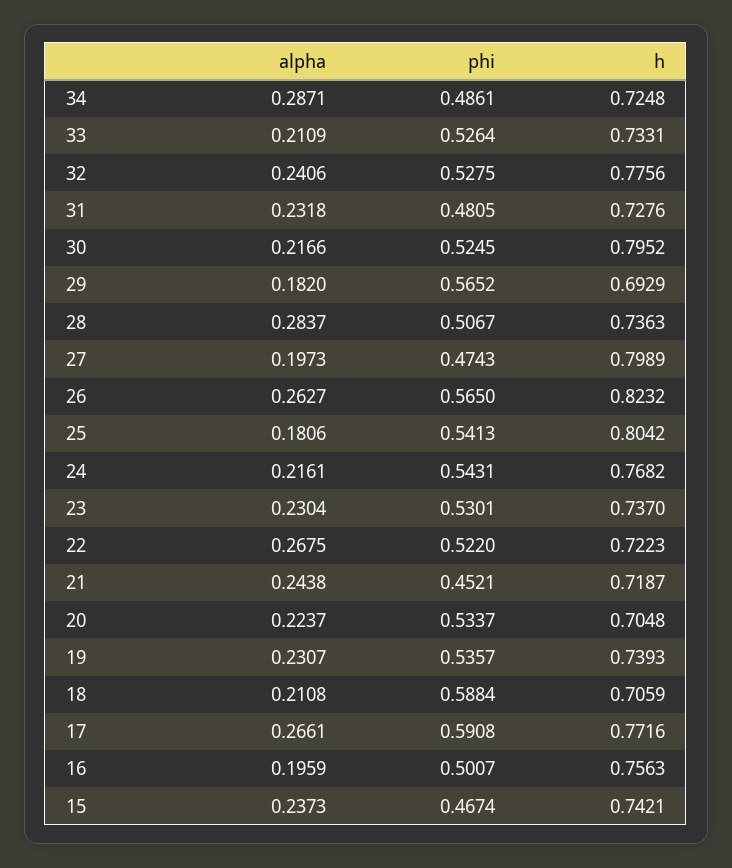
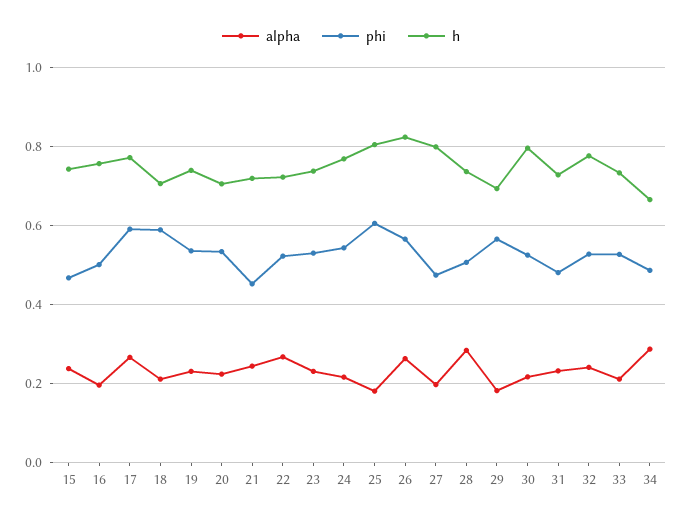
  {
    "alpha": {
      "34": 0.2871,
      "33": 0.2109,
      "32": 0.2406,
      "31": 0.2318,
      "30": 0.2166,
      "29": 0.182,
      "28": 0.2837,
      "27": 0.1973,
      "26": 0.2627,
      "25": 0.1806,
      "24": 0.2161,
      "23": 0.2304,
      "22": 0.2675,
      "21": 0.2438,
      "20": 0.2237,
      "19": 0.2307,
      "18": 0.2108,
      "17": 0.2661,
      "16": 0.1959,
      "15": 0.2373
    },
    "phi": {
      "34": 0.4861,
      "33": 0.5264,
      "32": 0.5275,
      "31": 0.4805,
      "30": 0.5245,
      "29": 0.5652,
      "28": 0.5067,
      "27": 0.4743,
      "26": 0.565,
-     "25": 0.5413,
+     "25": 0.6,
      "24": 0.5431,
      "23": 0.5301,
      "22": 0.522,
      "21": 0.4521,
      "20": 0.5337,
      "19": 0.5357,
      "18": 0.5884,
      "17": 0.5908,
      "16": 0.5007,
      "15": 0.4674
    },
    "h": {
-     "34": 0.7248,
+     "34": 0.66,
      "33": 0.7331,
      "32": 0.7756,
      "31": 0.7276,
      "30": 0.7952,
      "29": 0.6929,
      "28": 0.7363,
      "27": 0.7989,
      "26": 0.8232,
      "25": 0.8042,
      "24": 0.7682,
      "23": 0.737,
      "22": 0.7223,
      "21": 0.7187,
      "20": 0.7048,
      "19": 0.7393,
      "18": 0.7059,
      "17": 0.7716,
      "16": 0.7563,
      "15": 0.7421
    }
  }

